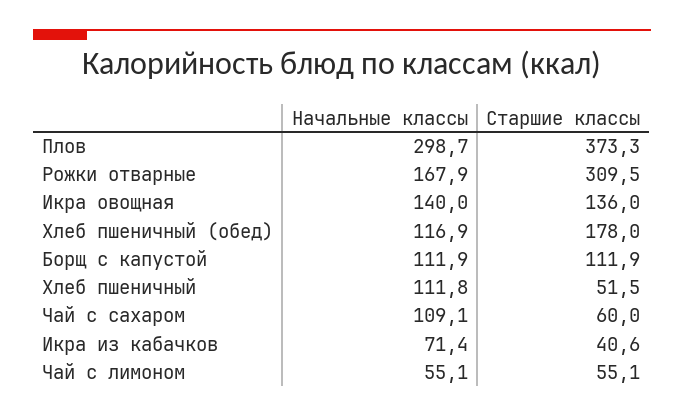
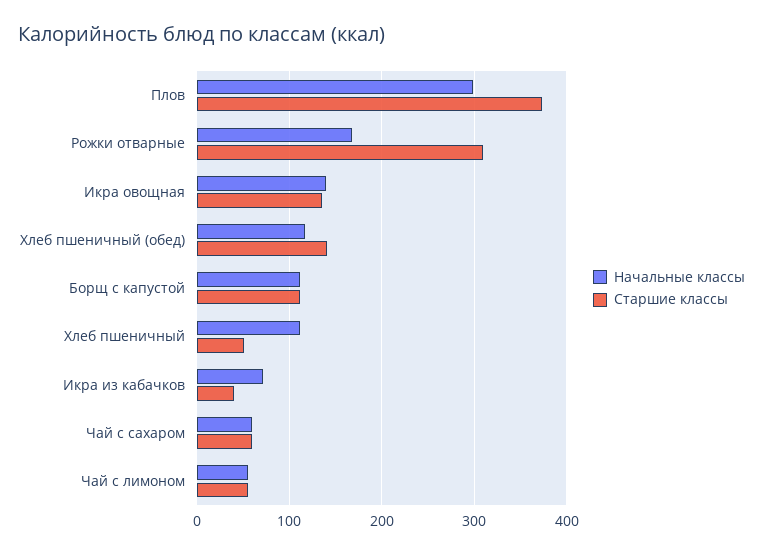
  {
    "Начальные классы": {
      "Плов": 298.7,
      "Рожки отварные": 167.9,
      "Икра овощная": 140,
      "Хлеб пшеничный (обед)": 116.9,
      "Борщ с капустой": 111.9,
      "Хлеб пшеничный": 111.8,
-     "Чай с сахаром": 109.1,
+     "Чай с сахаром": 60,
      "Икра из кабачков": 71.4,
      "Чай с лимоном": 55.1
    },
    "Старшие классы": {
      "Плов": 373.3,
      "Рожки отварные": 309.5,
      "Икра овощная": 136,
-     "Хлеб пшеничный (обед)": 178,
+     "Хлеб пшеничный (обед)": 140,
      "Борщ с капустой": 111.9,
      "Хлеб пшеничный": 51.5,
      "Чай с сахаром": 60,
      "Икра из кабачков": 40.6,
      "Чай с лимоном": 55.1
    }
  }

